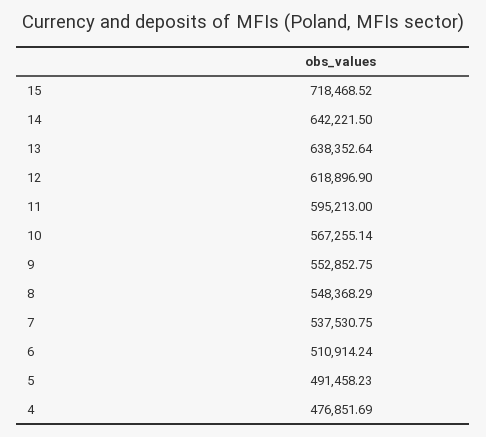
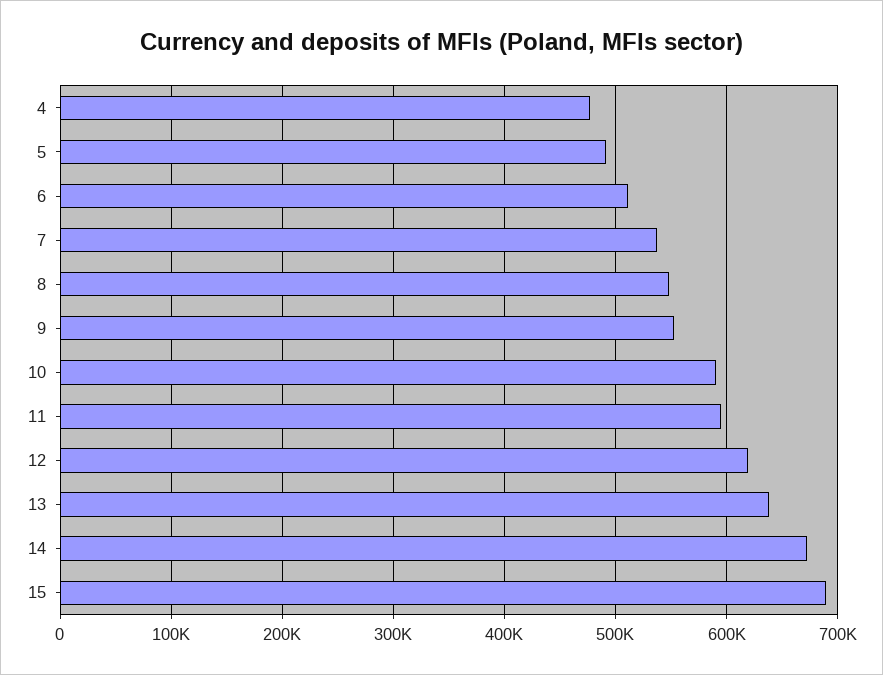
  {
-   "15": 718468.52,
+   "15": 690000,
-   "14": 642221.5,
+   "14": 670000,
    "13": 638352.64,
    "12": 618896.9,
    "11": 595213,
-   "10": 567255.14,
+   "10": 590000,
    "9": 552852.75,
    "8": 548368.29,
    "7": 537530.75,
    "6": 510914.24,
    "5": 491458.23,
    "4": 476851.69
  }

